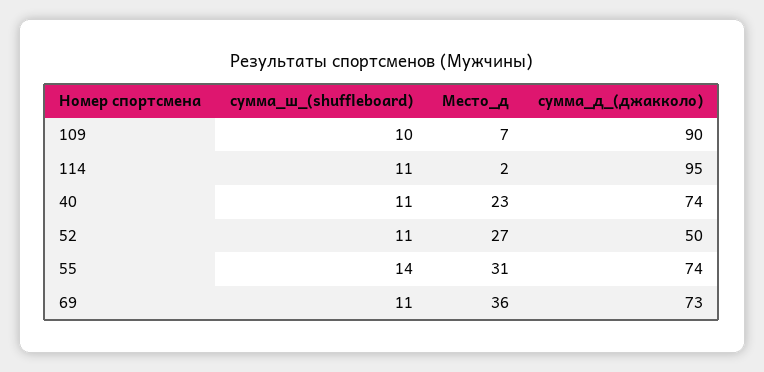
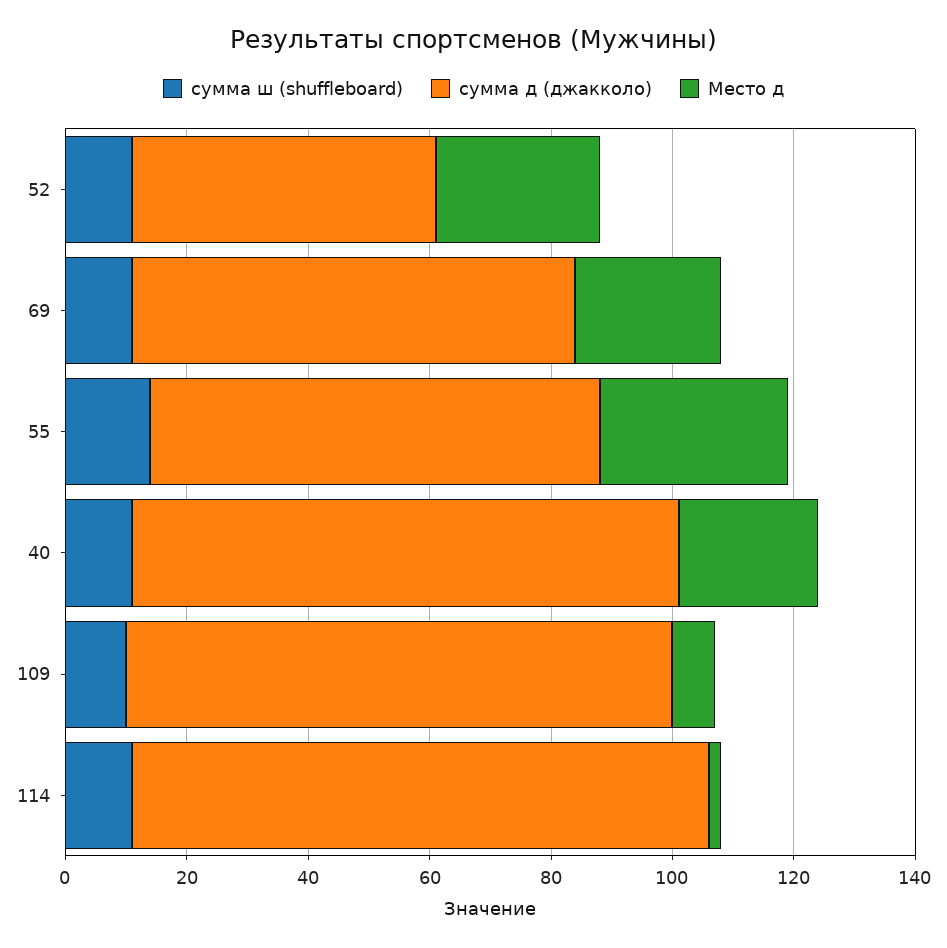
  {
    "сумма_ш_(shuffleboard)": {
      "109": 10,
      "114": 11,
      "40": 11,
      "52": 11,
      "55": 14,
      "69": 11
    },
    "Место_д": {
      "109": 7,
      "114": 2,
      "40": 23,
      "52": 27,
      "55": 31,
-     "69": 36
+     "69": 25
    },
    "сумма_д_(джакколо)": {
      "109": 90,
      "114": 95,
-     "40": 74,
+     "40": 90,
      "52": 50,
      "55": 74,
      "69": 73
    }
  }

